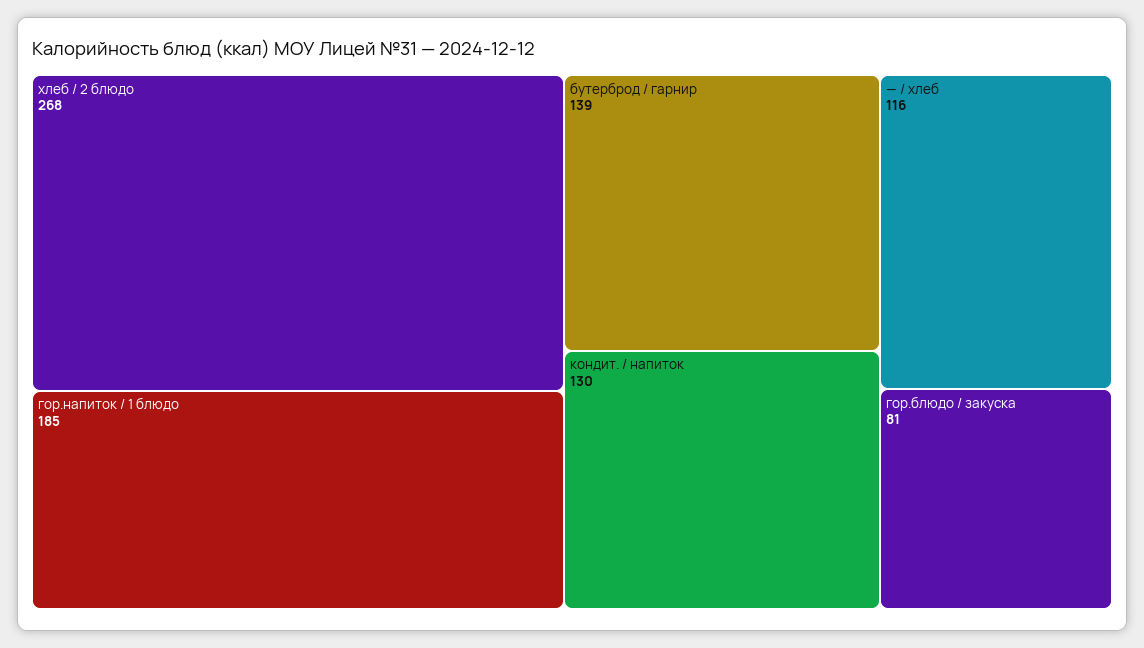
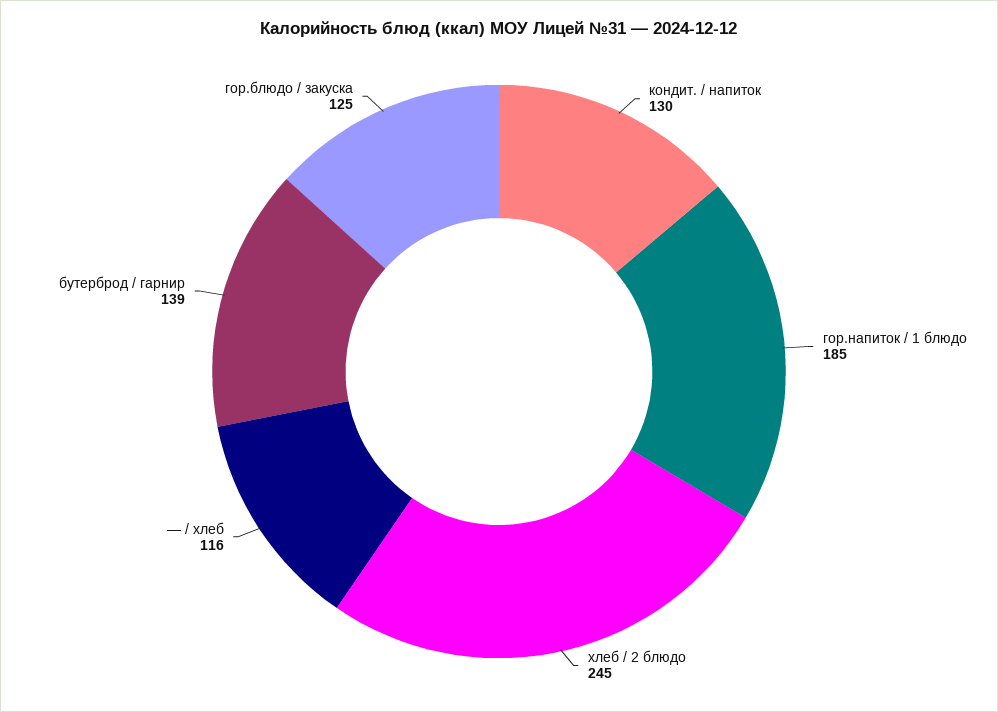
  {
-   "хлеб / 2 блюдо": 268,
+   "хлеб / 2 блюдо": 245,
    "гор.напиток / 1 блюдо": 185,
    "бутерброд / гарнир": 139,
    "кондит. / напиток": 130,
    "— / хлеб": 116,
-   "гор.блюдо / закуска": 81
+   "гор.блюдо / закуска": 125
  }

